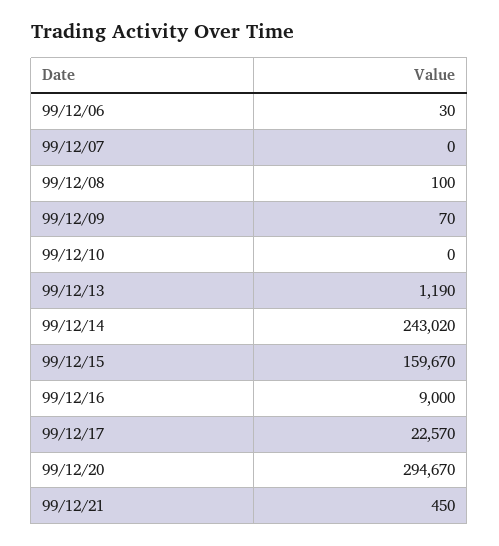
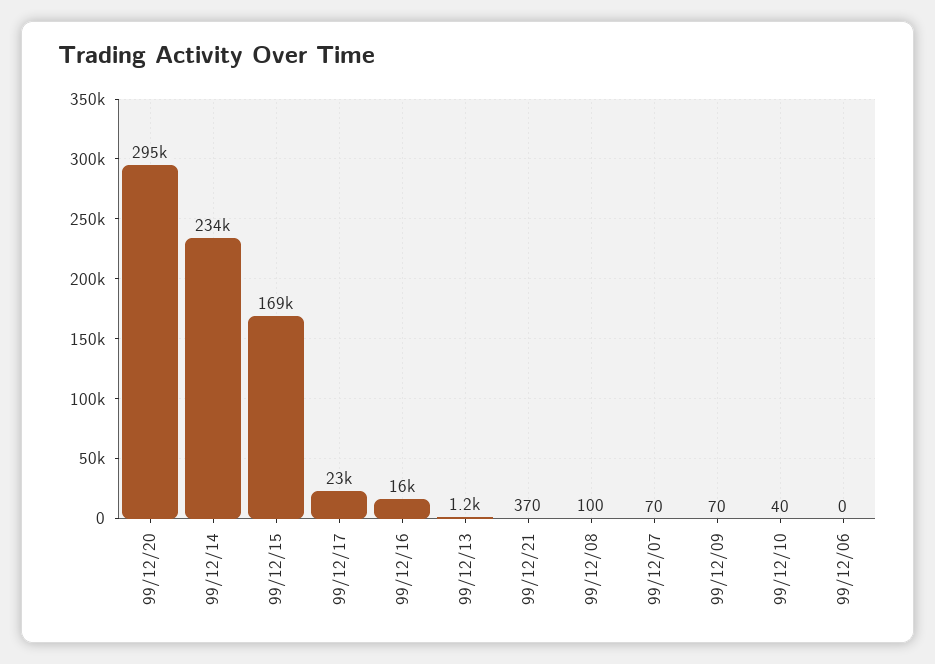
  {
-   "99/12/06": 30,
+   "99/12/06": 0,
-   "99/12/07": 0,
+   "99/12/07": 70,
    "99/12/08": 100,
    "99/12/09": 70,
-   "99/12/10": 0,
+   "99/12/10": 40,
    "99/12/13": 1190,
-   "99/12/14": 243020,
+   "99/12/14": 234000,
-   "99/12/15": 159670,
+   "99/12/15": 169000,
-   "99/12/16": 9000,
+   "99/12/16": 16000,
    "99/12/17": 22570,
    "99/12/20": 294670,
-   "99/12/21": 450
+   "99/12/21": 370
  }

